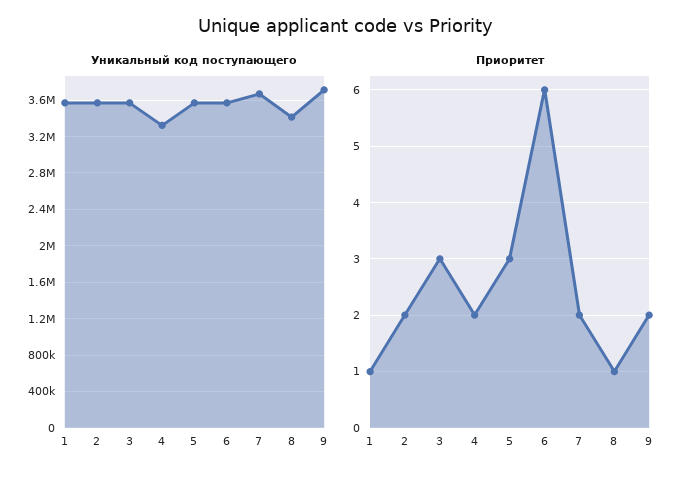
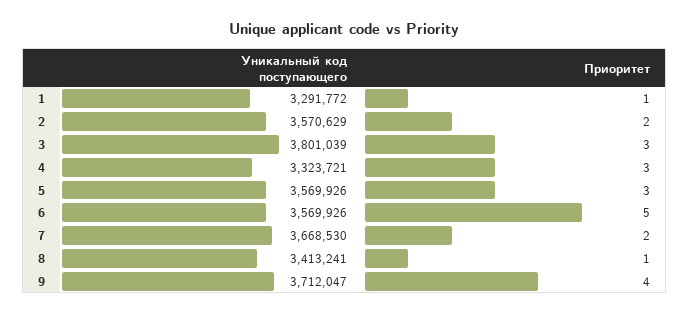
  {
    "Уникальный код поступающего": {
-     "1": 3600000,
+     "1": 3291772,
      "2": 3570629,
-     "3": 3600000,
+     "3": 3801039,
      "4": 3323721,
      "5": 3569926,
      "6": 3569926,
      "7": 3668530,
      "8": 3413241,
      "9": 3712047
    },
    "Приоритет": {
      "1": 1,
      "2": 2,
      "3": 3,
-     "4": 2,
+     "4": 3,
      "5": 3,
-     "6": 6,
+     "6": 5,
      "7": 2,
      "8": 1,
-     "9": 2
+     "9": 4
    }
  }

